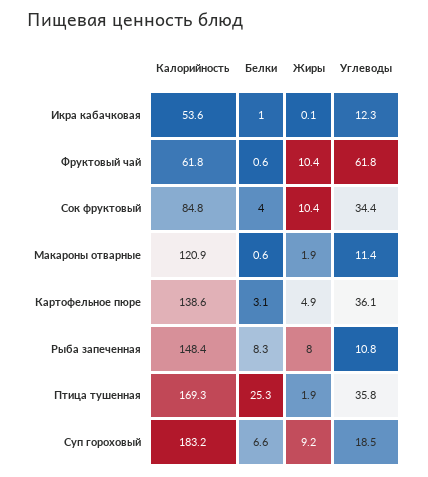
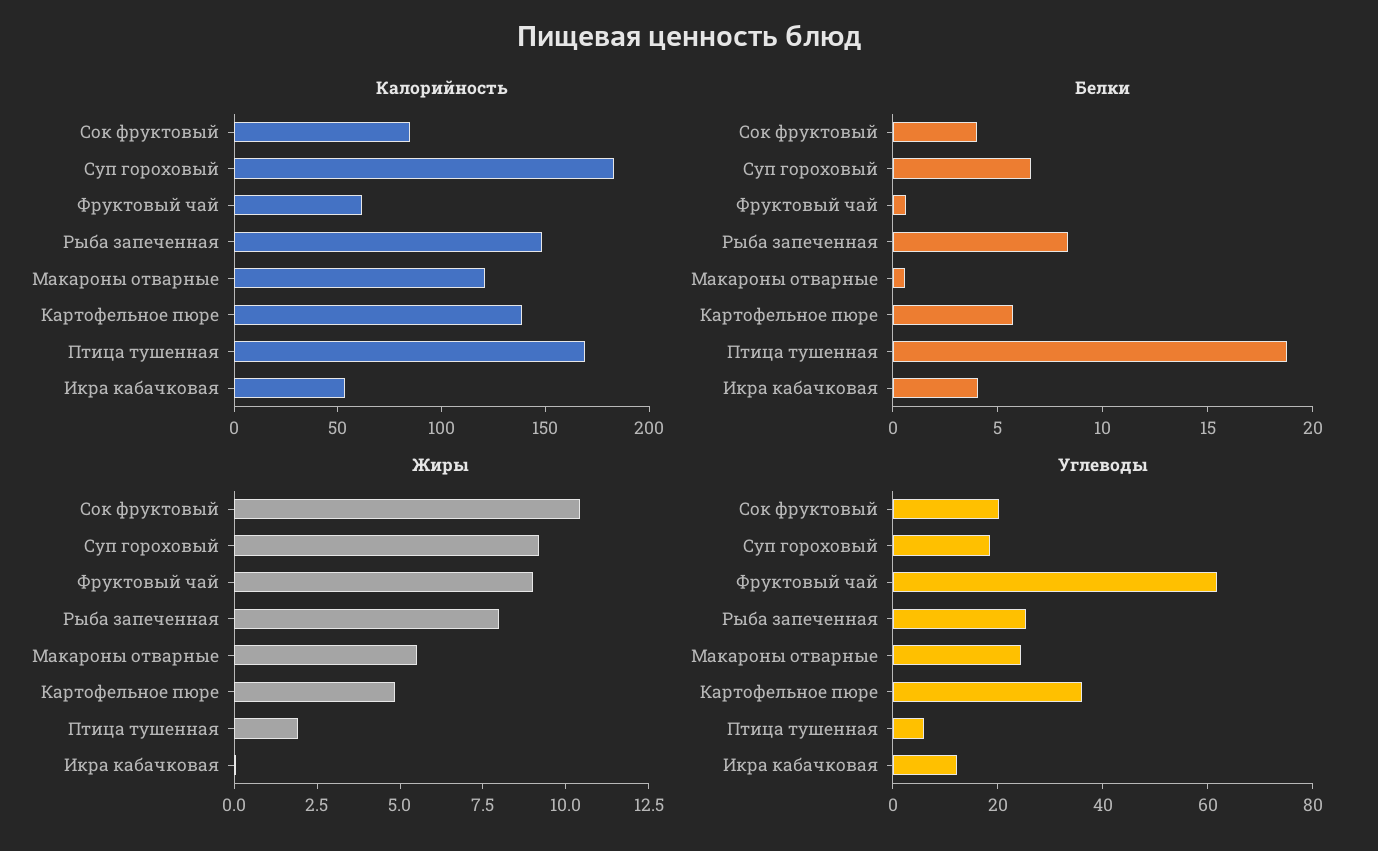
  {
    "Калорийность": {
      "Икра кабачковая": 53.6,
      "Фруктовый чай": 61.8,
      "Сок фруктовый": 84.8,
      "Макароны отварные": 120.9,
      "Картофельное пюре": 138.6,
      "Рыба запеченная": 148.4,
      "Птица тушенная": 169.3,
      "Суп гороховый": 183.2
    },
    "Белки": {
-     "Икра кабачковая": 1,
+     "Икра кабачковая": 4,
      "Фруктовый чай": 0.6,
      "Сок фруктовый": 4,
      "Макароны отварные": 0.6,
-     "Картофельное пюре": 3.1,
+     "Картофельное пюре": 6,
      "Рыба запеченная": 8.3,
-     "Птица тушенная": 25.3,
+     "Птица тушенная": 19,
      "Суп гороховый": 6.6
    },
    "Жиры": {
      "Икра кабачковая": 0.1,
-     "Фруктовый чай": 10.4,
+     "Фруктовый чай": 9,
      "Сок фруктовый": 10.4,
-     "Макароны отварные": 1.9,
+     "Макароны отварные": 5.5,
      "Картофельное пюре": 4.9,
      "Рыба запеченная": 8,
      "Птица тушенная": 1.9,
      "Суп гороховый": 9.2
    },
    "Углеводы": {
      "Икра кабачковая": 12.3,
      "Фруктовый чай": 61.8,
-     "Сок фруктовый": 34.4,
+     "Сок фруктовый": 20,
-     "Макароны отварные": 11.4,
+     "Макароны отварные": 25,
      "Картофельное пюре": 36.1,
-     "Рыба запеченная": 10.8,
+     "Рыба запеченная": 25,
-     "Птица тушенная": 35.8,
+     "Птица тушенная": 5,
      "Суп гороховый": 18.5
    }
  }

